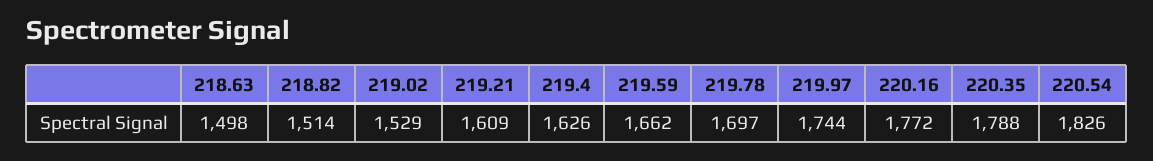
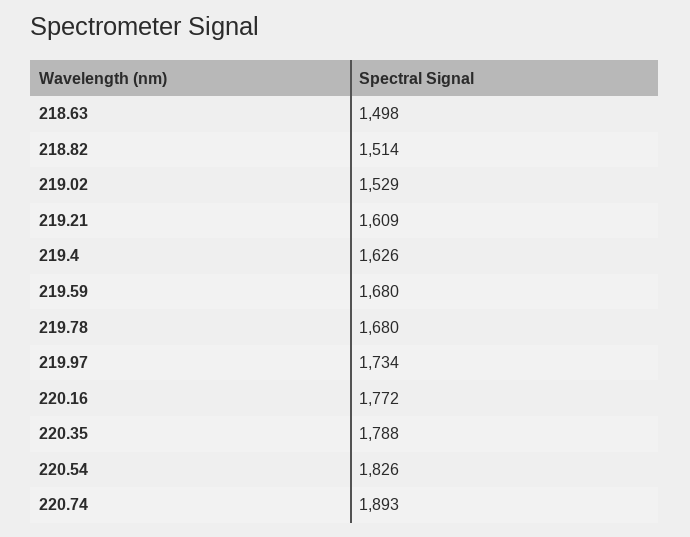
  {
    "218.63": 1498,
    "218.82": 1514,
    "219.02": 1529,
    "219.21": 1609,
    "219.4": 1626,
-   "219.59": 1662,
+   "219.59": 1680,
-   "219.78": 1697,
+   "219.78": 1680,
-   "219.97": 1744,
+   "219.97": 1734,
    "220.16": 1772,
    "220.35": 1788,
-   "220.54": 1826
+   "220.54": 1826,
+   "220.74": 1893
  }

